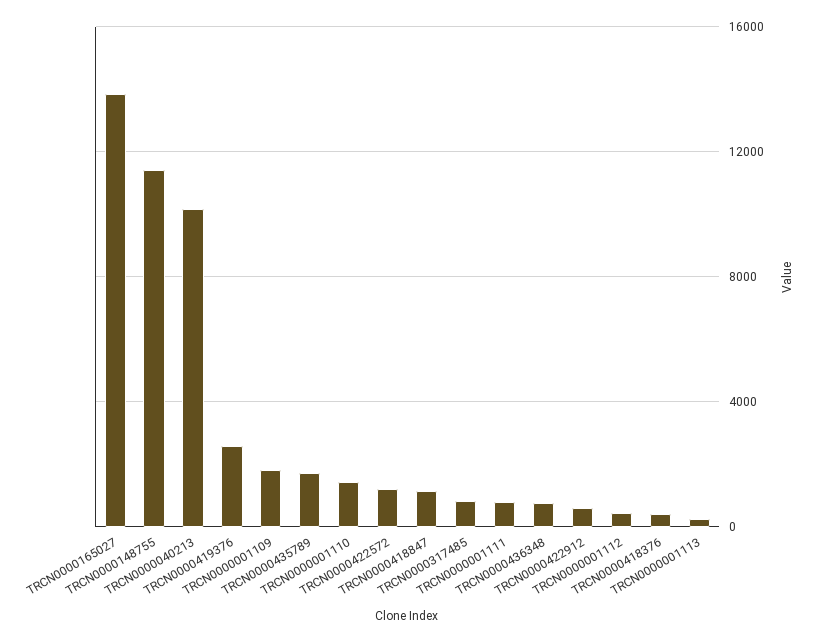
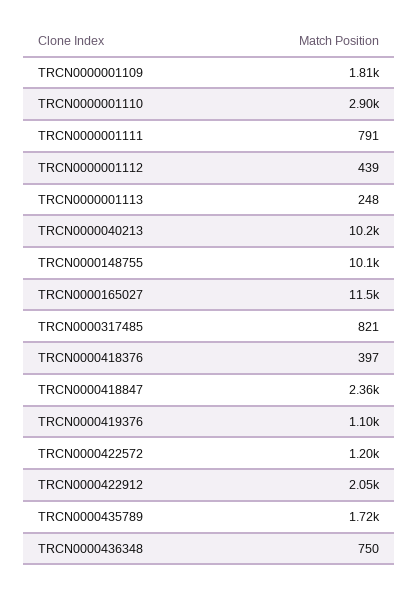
  {
-   "TRCN0000165027": 14000,
+   "TRCN0000165027": 11500,
-   "TRCN0000148755": 11500,
+   "TRCN0000148755": 10100,
    "TRCN0000040213": 10200,
-   "TRCN0000419376": 2500,
+   "TRCN0000419376": 1100,
    "TRCN0000001109": 1810,
    "TRCN0000435789": 1720,
-   "TRCN0000001110": 1500,
+   "TRCN0000001110": 2900,
    "TRCN0000422572": 1200,
-   "TRCN0000418847": 1000,
+   "TRCN0000418847": 2360,
    "TRCN0000317485": 821,
    "TRCN0000001111": 791,
    "TRCN0000436348": 750,
-   "TRCN0000422912": 500,
+   "TRCN0000422912": 2050,
    "TRCN0000001112": 439,
    "TRCN0000418376": 397,
    "TRCN0000001113": 248
  }

